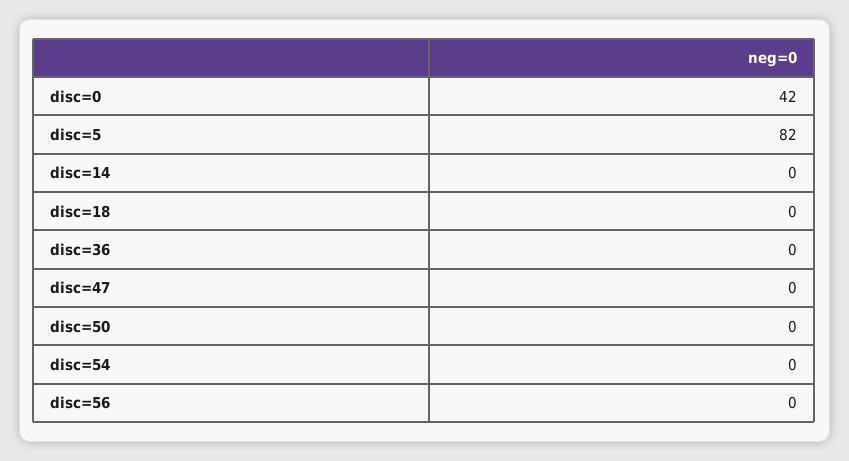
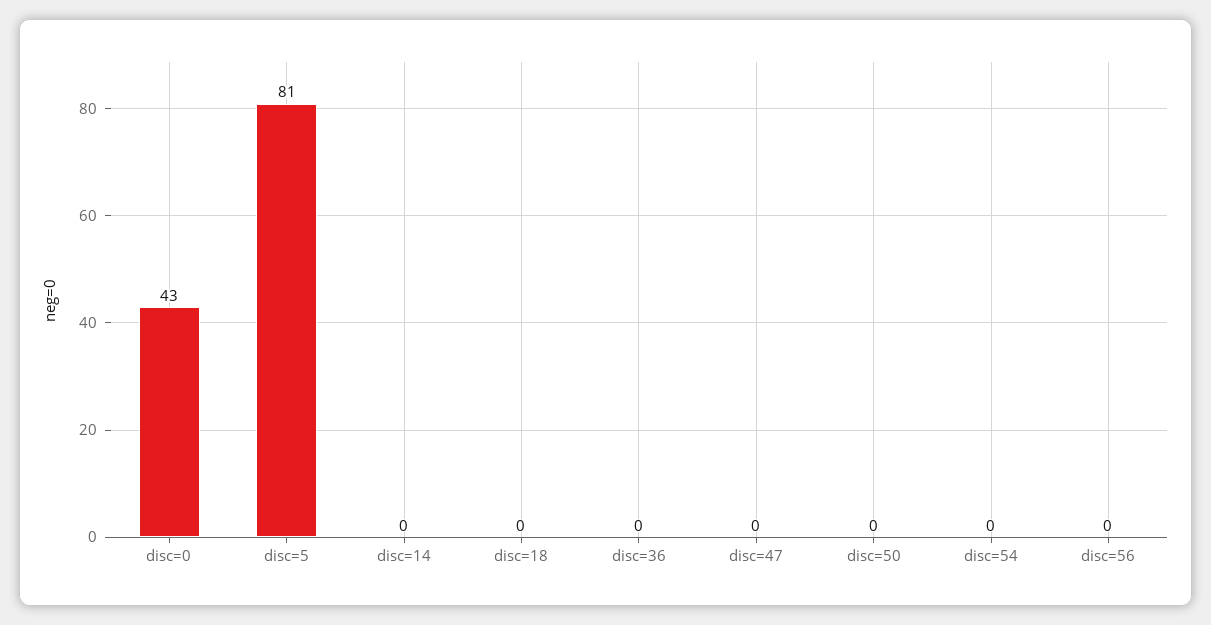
  {
-   "disc=0": 42,
+   "disc=0": 43,
-   "disc=5": 82,
+   "disc=5": 81,
    "disc=14": 0,
    "disc=18": 0,
    "disc=36": 0,
    "disc=47": 0,
    "disc=50": 0,
    "disc=54": 0,
    "disc=56": 0
  }

